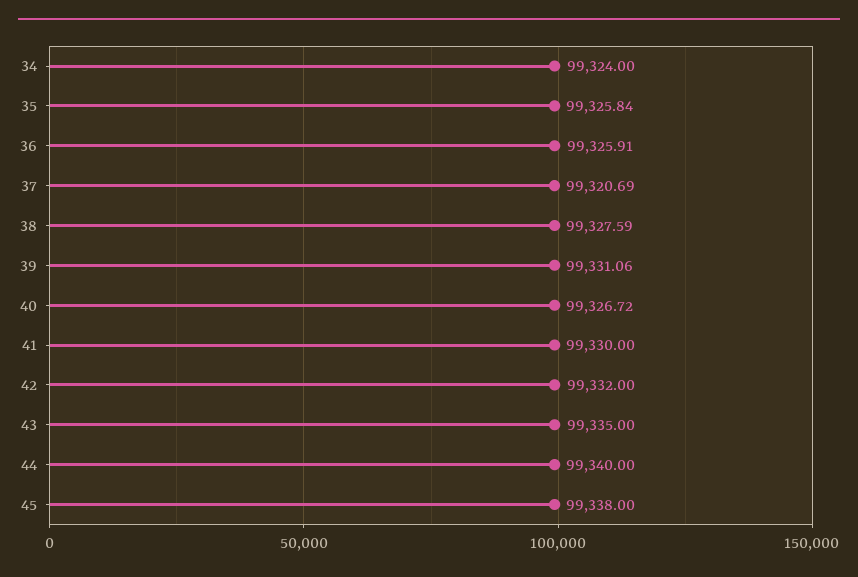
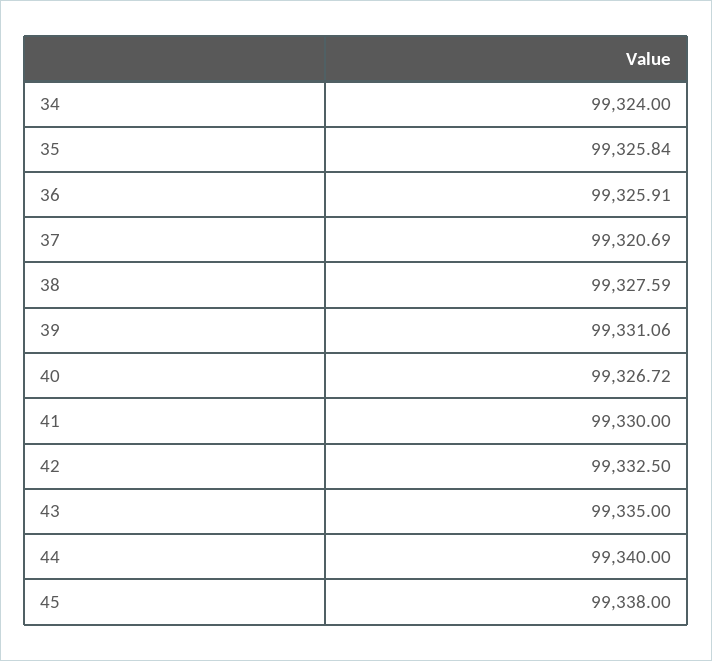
  {
    "34": 99324,
    "35": 99325.84,
    "36": 99325.91,
    "37": 99320.69,
    "38": 99327.59,
    "39": 99331.06,
    "40": 99326.72,
    "41": 99330,
-   "42": 99332,
+   "42": 99332.5,
    "43": 99335,
    "44": 99340,
    "45": 99338
  }

